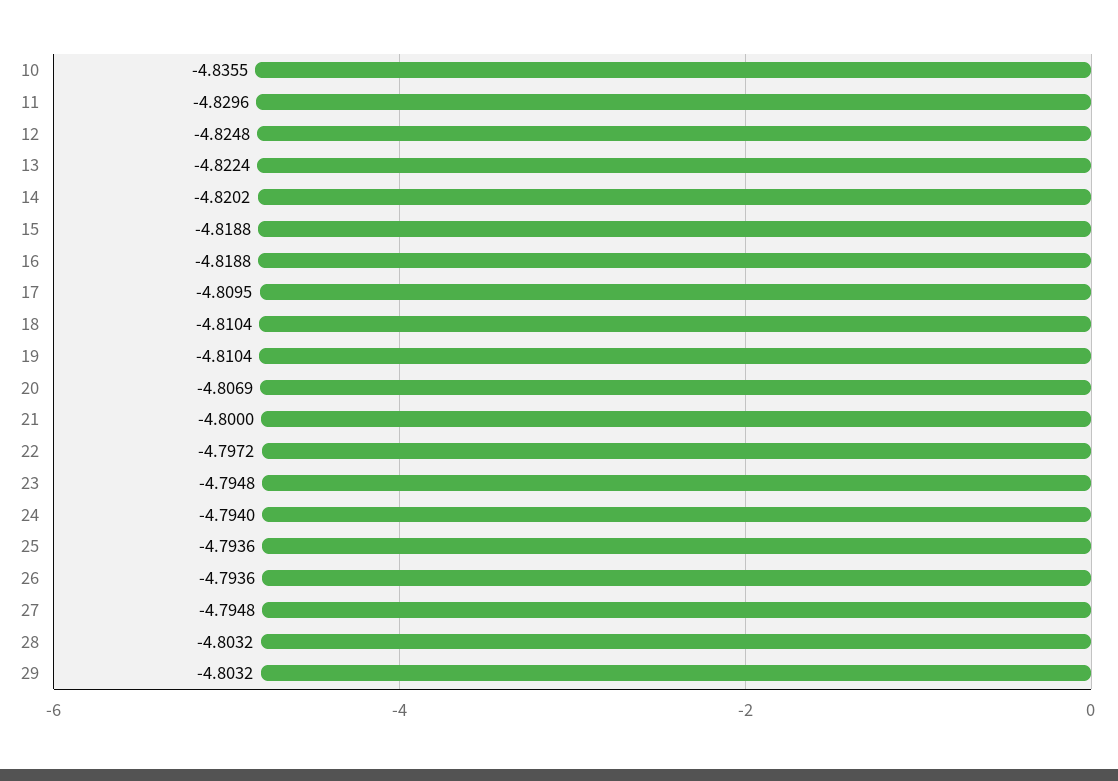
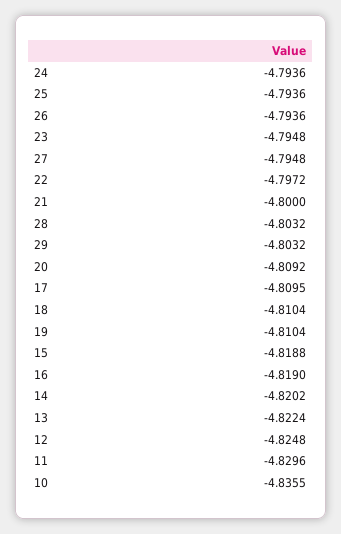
  {
    "10": -4.8355,
    "11": -4.8296,
    "12": -4.8248,
    "13": -4.8224,
    "14": -4.8202,
    "15": -4.8188,
-   "16": -4.8188,
+   "16": -4.819,
    "17": -4.8095,
    "18": -4.8104,
    "19": -4.8104,
-   "20": -4.8069,
+   "20": -4.8092,
    "21": -4.8,
    "22": -4.7972,
    "23": -4.7948,
-   "24": -4.794,
+   "24": -4.7936,
    "25": -4.7936,
    "26": -4.7936,
    "27": -4.7948,
    "28": -4.8032,
    "29": -4.8032
  }

